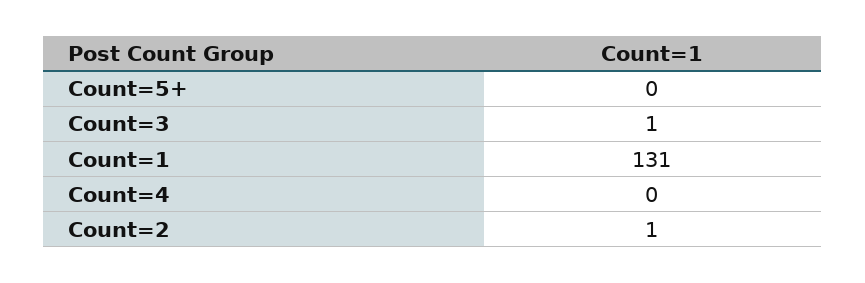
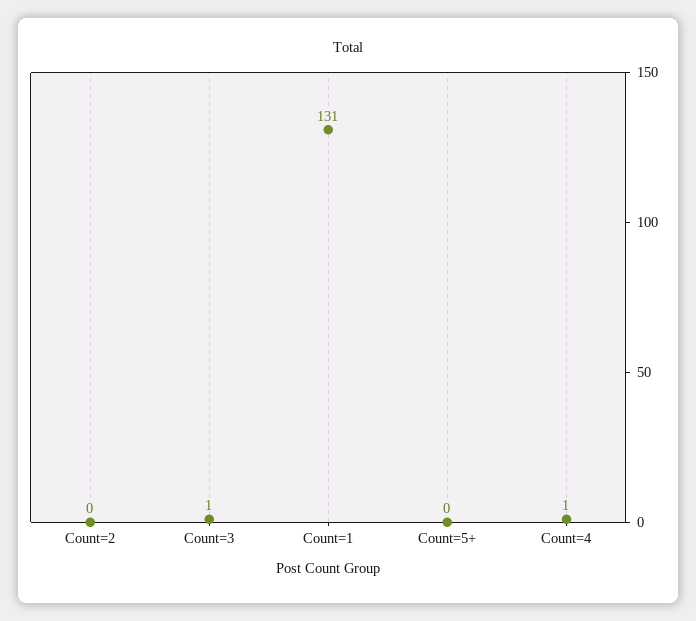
  {
    "Count=5+": 0,
    "Count=3": 1,
    "Count=1": 131,
-   "Count=4": 0,
+   "Count=4": 1,
-   "Count=2": 1
+   "Count=2": 0
  }

